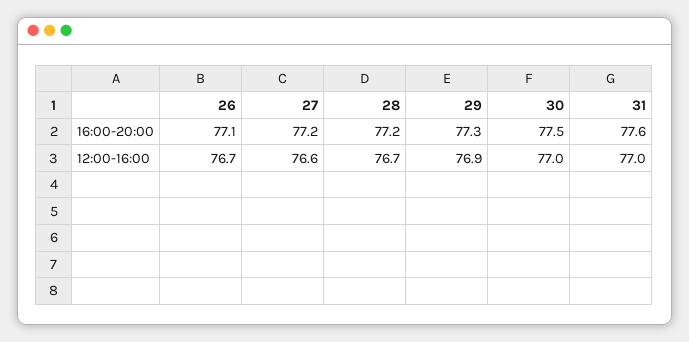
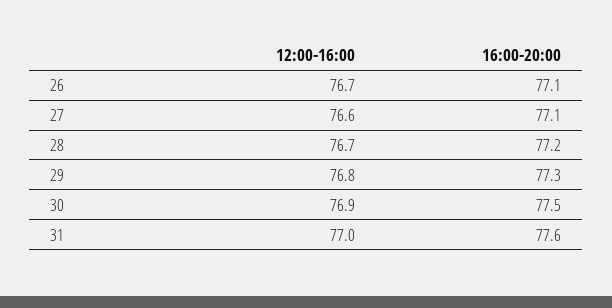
  {
    "26": {
      "16:00-20:00": 77.1,
      "12:00-16:00": 76.7
    },
    "27": {
-     "16:00-20:00": 77.2,
+     "16:00-20:00": 77.1,
      "12:00-16:00": 76.6
    },
    "28": {
      "16:00-20:00": 77.2,
      "12:00-16:00": 76.7
    },
    "29": {
      "16:00-20:00": 77.3,
-     "12:00-16:00": 76.9
+     "12:00-16:00": 76.8
    },
    "30": {
      "16:00-20:00": 77.5,
-     "12:00-16:00": 77
+     "12:00-16:00": 76.9
    },
    "31": {
      "16:00-20:00": 77.6,
      "12:00-16:00": 77
    }
  }

